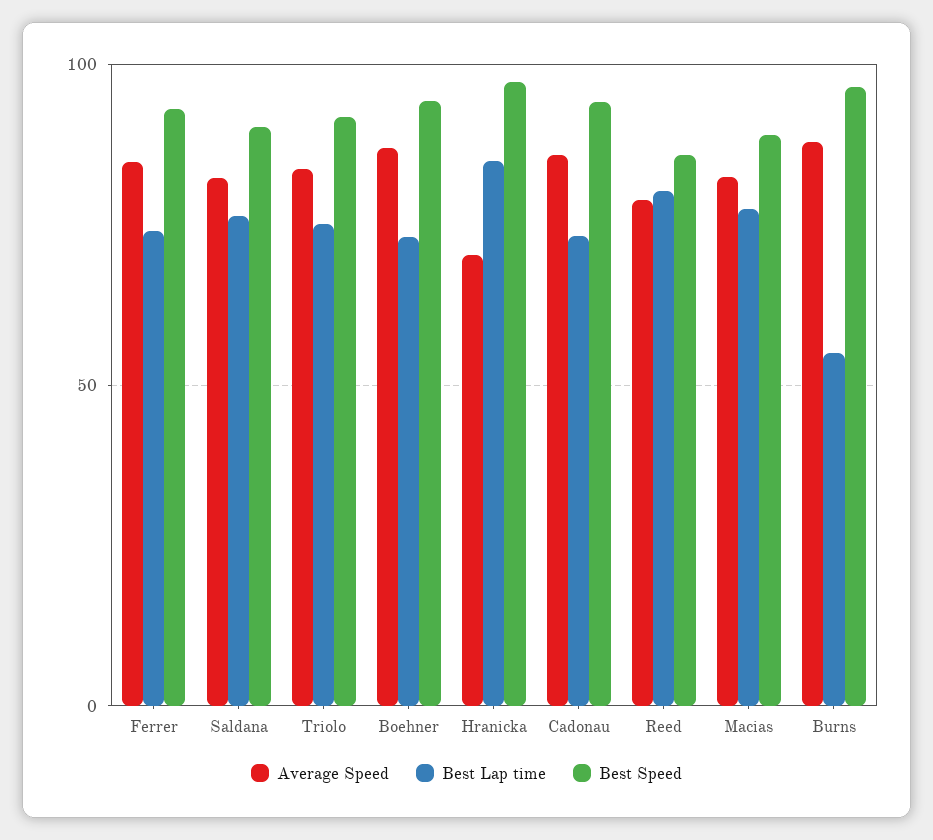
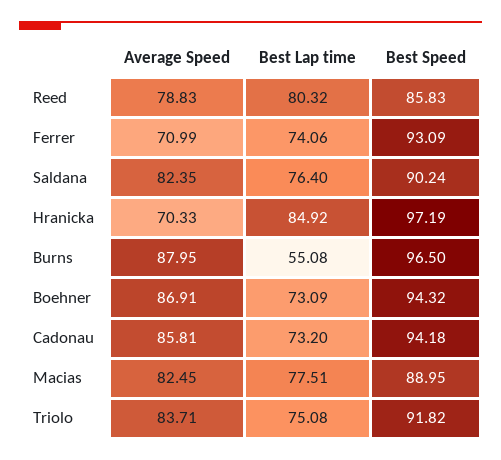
  {
    "Average Speed": {
-     "Ferrer": 85,
+     "Ferrer": 70.99,
      "Saldana": 82.35,
      "Triolo": 83.71,
      "Boehner": 86.91,
      "Hranicka": 70.33,
      "Cadonau": 85.81,
      "Reed": 78.83,
      "Macias": 82.45,
      "Burns": 87.95
    },
    "Best Lap time": {
      "Ferrer": 74.06,
      "Saldana": 76.4,
      "Triolo": 75.08,
      "Boehner": 73.09,
      "Hranicka": 84.92,
      "Cadonau": 73.2,
      "Reed": 80.32,
      "Macias": 77.51,
      "Burns": 55.08
    },
    "Best Speed": {
      "Ferrer": 93.09,
      "Saldana": 90.24,
      "Triolo": 91.82,
      "Boehner": 94.32,
      "Hranicka": 97.19,
      "Cadonau": 94.18,
      "Reed": 85.83,
      "Macias": 88.95,
      "Burns": 96.5
    }
  }

